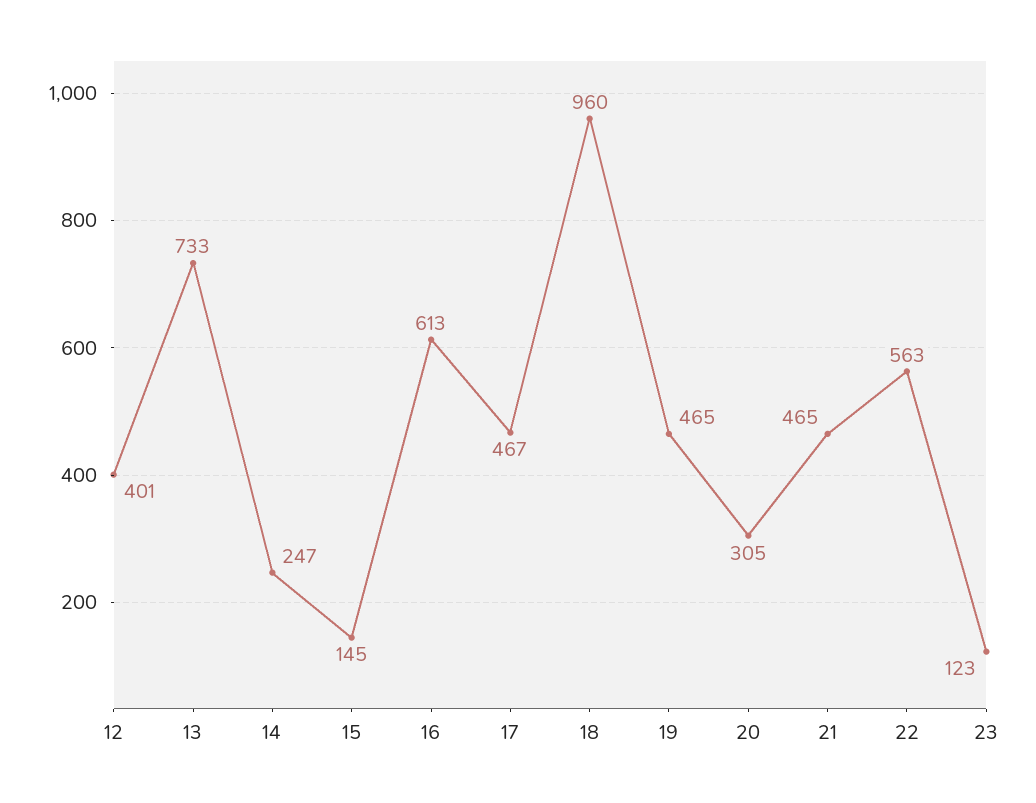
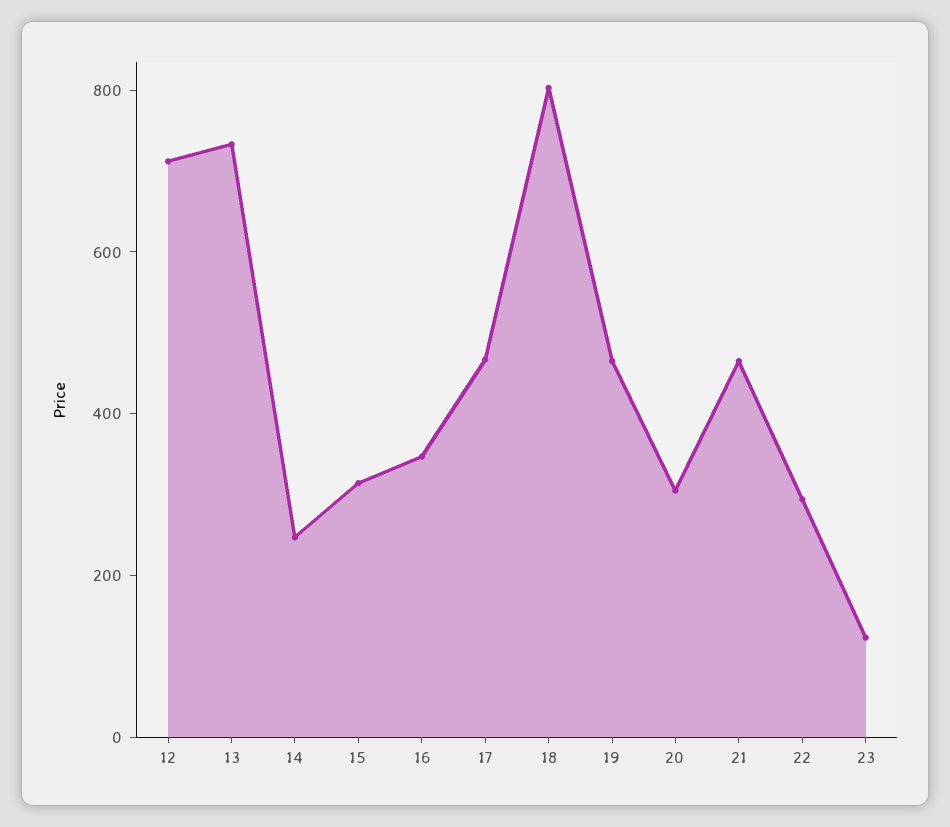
  {
-   "12": 401,
+   "12": 700,
    "13": 733,
    "14": 247,
-   "15": 145,
+   "15": 300,
-   "16": 613,
+   "16": 350,
    "17": 467,
-   "18": 960,
+   "18": 800,
    "19": 465,
    "20": 305,
    "21": 465,
-   "22": 563,
+   "22": 300,
    "23": 123
  }

